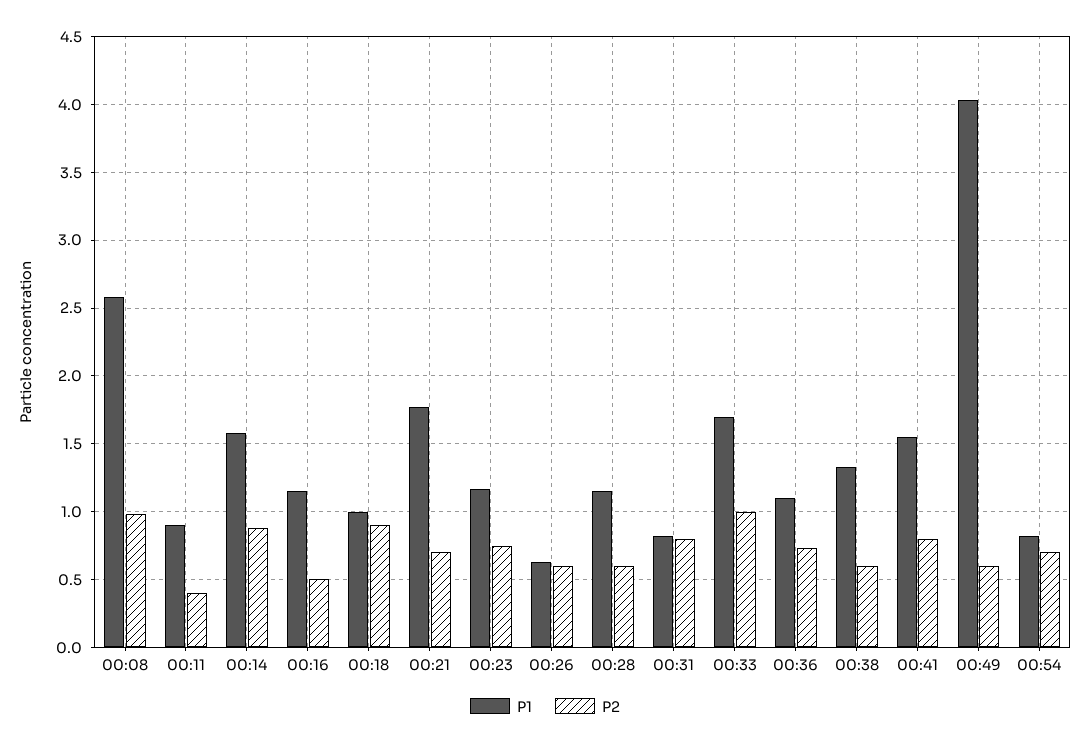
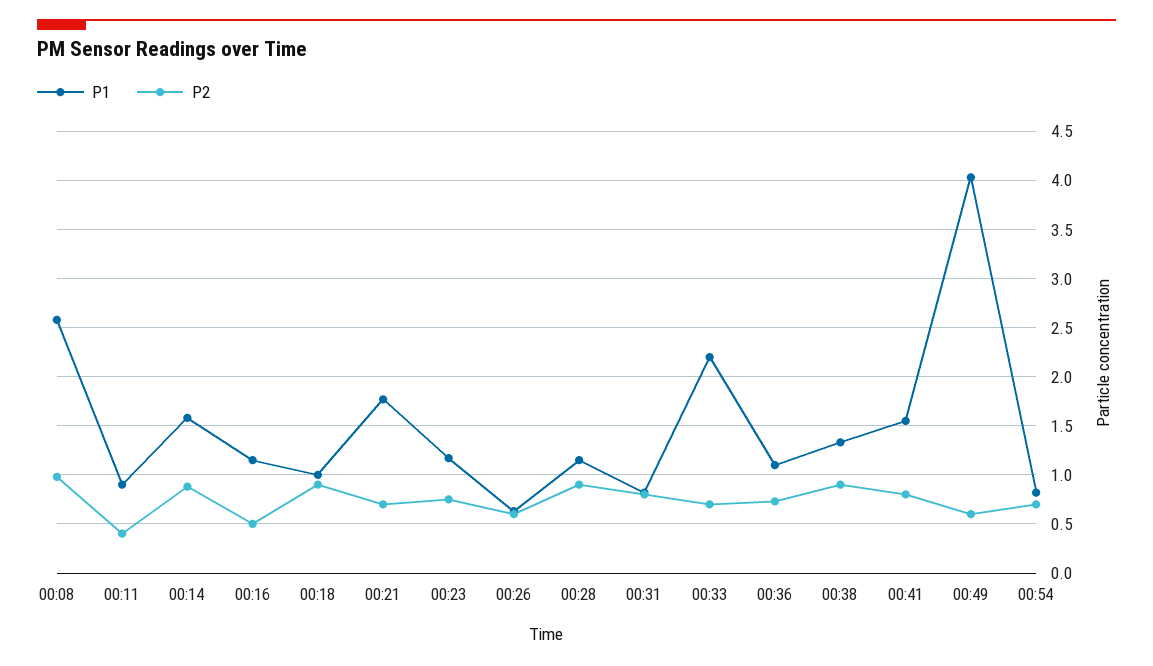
  {
    "P1": {
      "00:08": 2.6,
      "00:11": 0.9,
      "00:14": 1.6,
      "00:16": 1.15,
      "00:18": 1,
      "00:21": 1.75,
      "00:23": 1.15,
      "00:26": 0.65,
      "00:28": 1.15,
      "00:31": 0.8,
-     "00:33": 1.7,
+     "00:33": 2.2,
      "00:36": 1.1,
      "00:38": 1.35,
      "00:41": 1.55,
      "00:49": 4.05,
      "00:54": 0.8
    },
    "P2": {
      "00:08": 1,
      "00:11": 0.4,
      "00:14": 0.9,
      "00:16": 0.5,
      "00:18": 0.9,
      "00:21": 0.7,
      "00:23": 0.75,
      "00:26": 0.6,
-     "00:28": 0.6,
+     "00:28": 0.9,
      "00:31": 0.8,
-     "00:33": 1,
+     "00:33": 0.7,
      "00:36": 0.75,
-     "00:38": 0.6,
+     "00:38": 0.9,
      "00:41": 0.8,
      "00:49": 0.6,
      "00:54": 0.7
    }
  }

